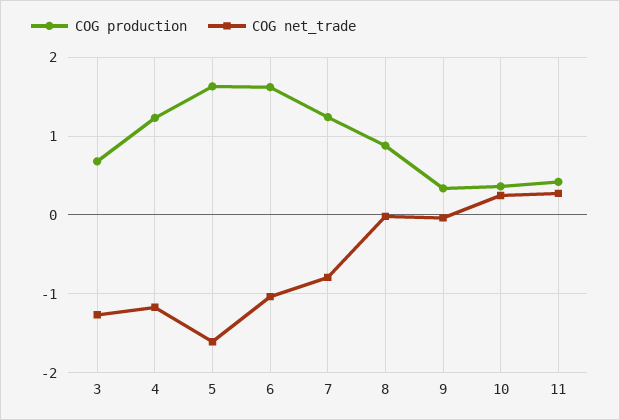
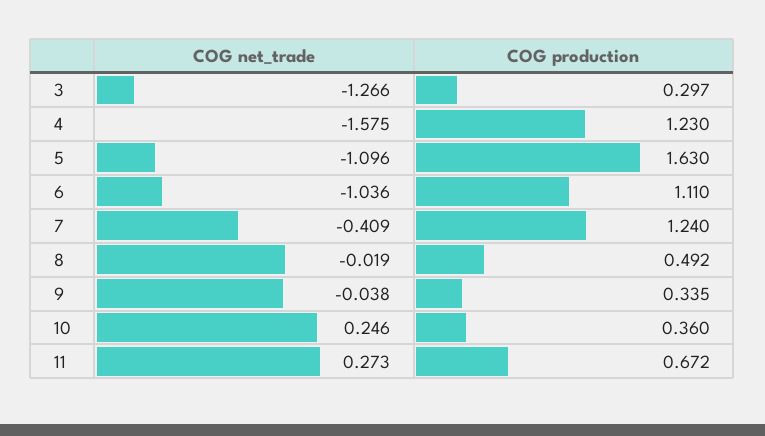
  {
    "COG production": {
-     "3": 0.7,
+     "3": 0.297,
      "4": 1.23,
      "5": 1.63,
-     "6": 1.6,
+     "6": 1.11,
      "7": 1.24,
-     "8": 0.9,
+     "8": 0.492,
      "9": 0.335,
      "10": 0.36,
-     "11": 0.4
+     "11": 0.672
    },
    "COG net_trade": {
      "3": -1.266,
-     "4": -1.2,
+     "4": -1.575,
-     "5": -1.6,
+     "5": -1.096,
      "6": -1.036,
-     "7": -0.8,
+     "7": -0.409,
      "8": -0.019,
      "9": -0.038,
      "10": 0.246,
      "11": 0.273
    }
  }

